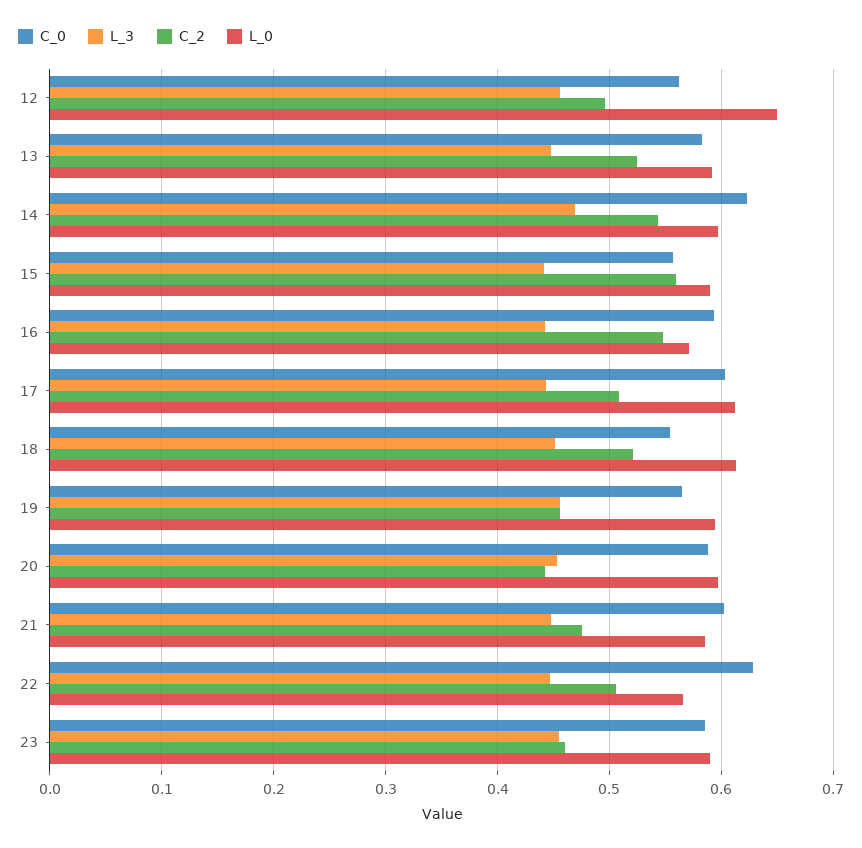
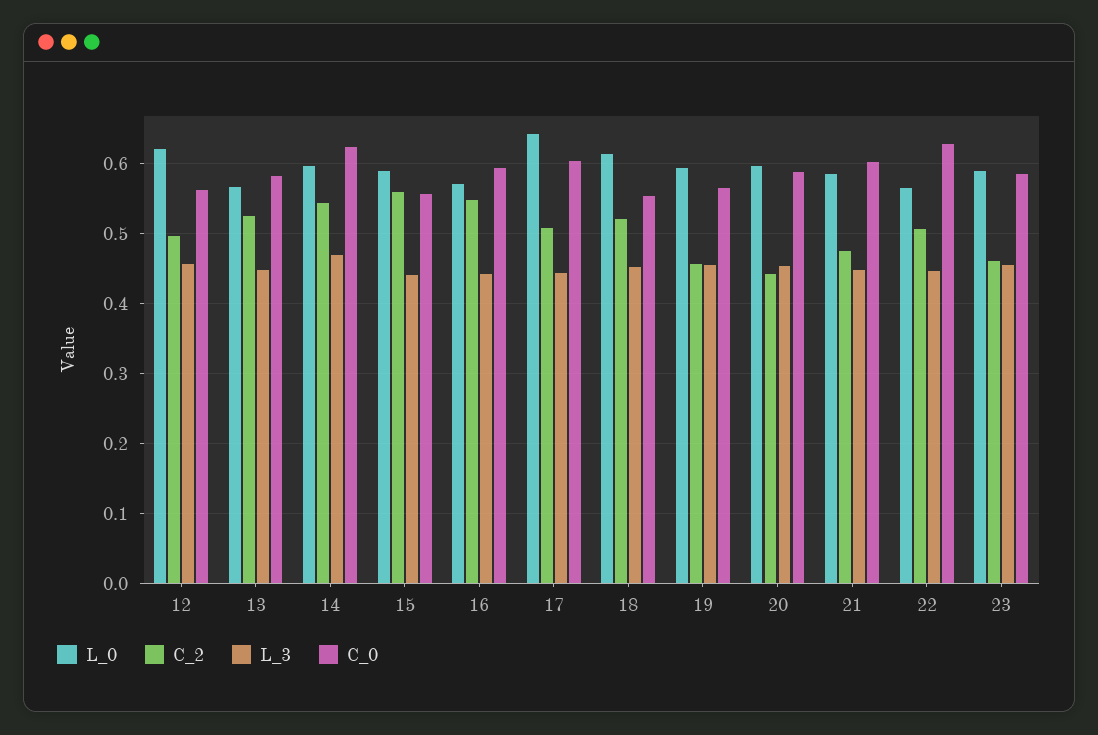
  {
    "C_0": {
      "12": 0.56,
      "13": 0.58,
      "14": 0.62,
      "15": 0.56,
      "16": 0.59,
      "17": 0.6,
      "18": 0.55,
      "19": 0.56,
      "20": 0.59,
      "21": 0.6,
      "22": 0.63,
      "23": 0.59
    },
    "L_3": {
      "12": 0.46,
      "13": 0.45,
      "14": 0.47,
      "15": 0.44,
      "16": 0.44,
      "17": 0.44,
      "18": 0.45,
      "19": 0.46,
      "20": 0.45,
      "21": 0.45,
      "22": 0.45,
      "23": 0.45
    },
    "C_2": {
      "12": 0.5,
      "13": 0.52,
      "14": 0.54,
      "15": 0.56,
      "16": 0.55,
      "17": 0.51,
      "18": 0.52,
      "19": 0.46,
      "20": 0.44,
      "21": 0.48,
      "22": 0.51,
      "23": 0.46
    },
    "L_0": {
-     "12": 0.65,
+     "12": 0.62,
-     "13": 0.59,
+     "13": 0.57,
      "14": 0.6,
      "15": 0.59,
      "16": 0.57,
-     "17": 0.61,
+     "17": 0.64,
      "18": 0.61,
      "19": 0.59,
      "20": 0.6,
      "21": 0.59,
      "22": 0.57,
      "23": 0.59
    }
  }

